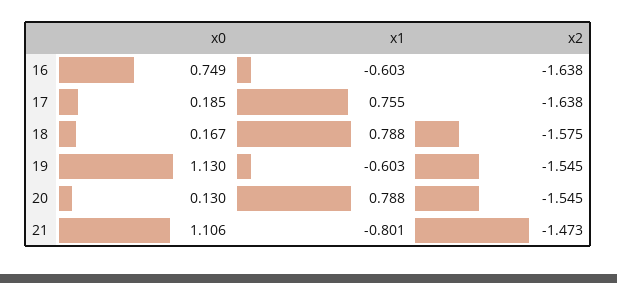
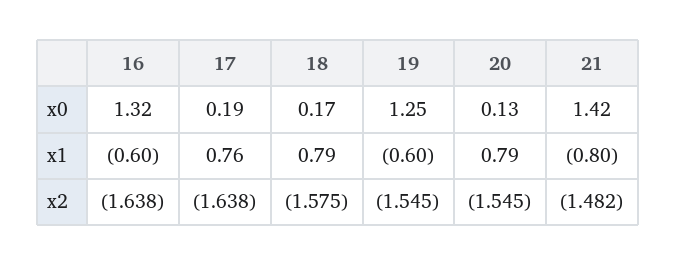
  {
    "x0": {
-     "16": 0.749,
+     "16": 1.32,
      "17": 0.185,
      "18": 0.167,
-     "19": 1.13,
+     "19": 1.25,
      "20": 0.13,
-     "21": 1.106
+     "21": 1.42
    },
    "x1": {
      "16": -0.603,
      "17": 0.755,
      "18": 0.788,
      "19": -0.603,
      "20": 0.788,
      "21": -0.801
    },
    "x2": {
      "16": -1.638,
      "17": -1.638,
      "18": -1.575,
      "19": -1.545,
      "20": -1.545,
-     "21": -1.473
+     "21": -1.482
    }
  }

